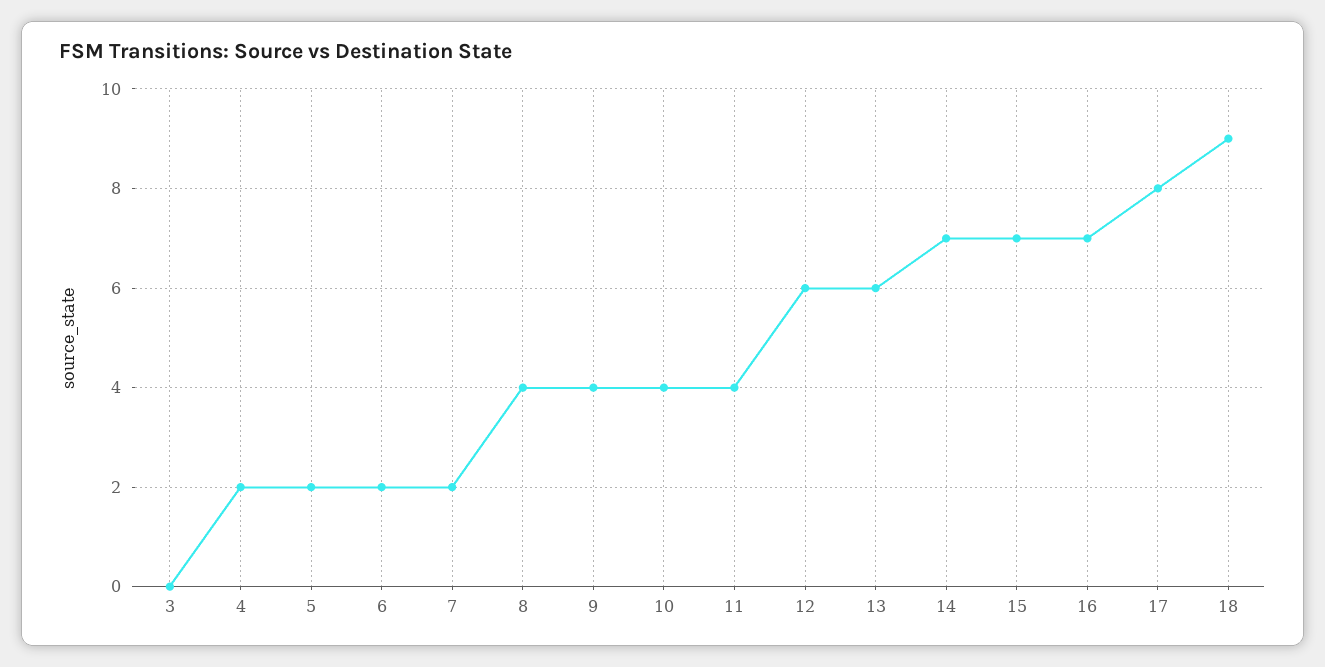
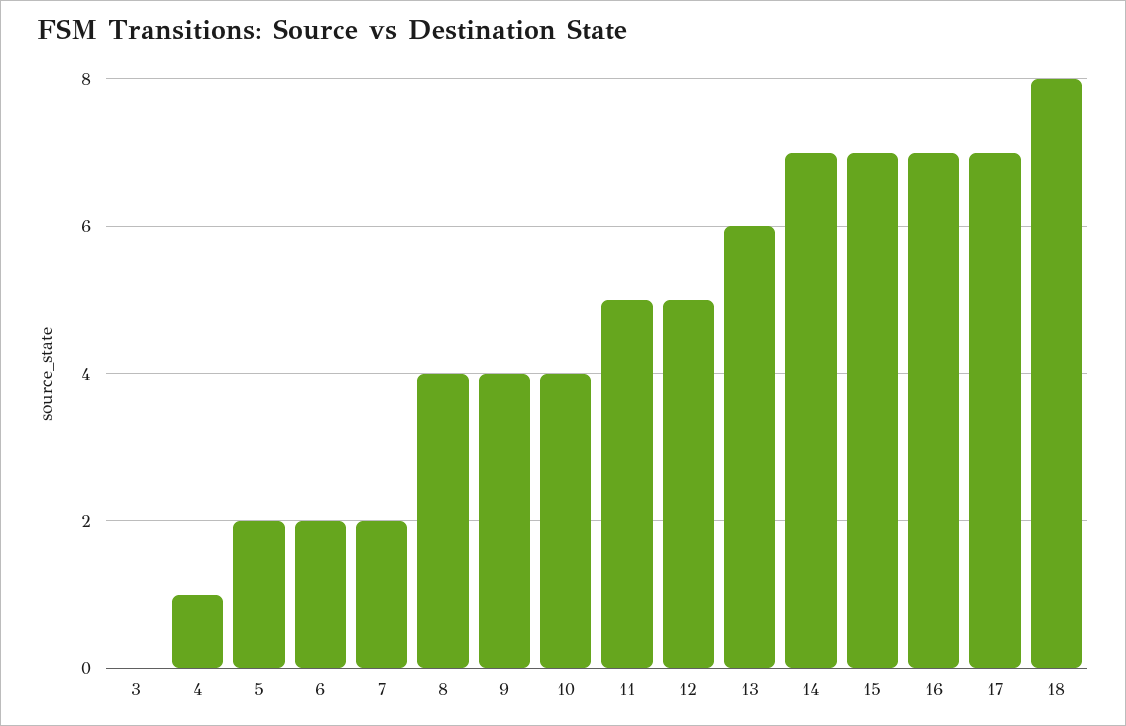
  {
    "3": 0,
-   "4": 2,
+   "4": 1,
    "5": 2,
    "6": 2,
    "7": 2,
    "8": 4,
    "9": 4,
    "10": 4,
-   "11": 4,
+   "11": 5,
-   "12": 6,
+   "12": 5,
    "13": 6,
    "14": 7,
    "15": 7,
    "16": 7,
-   "17": 8,
+   "17": 7,
-   "18": 9
+   "18": 8
  }

